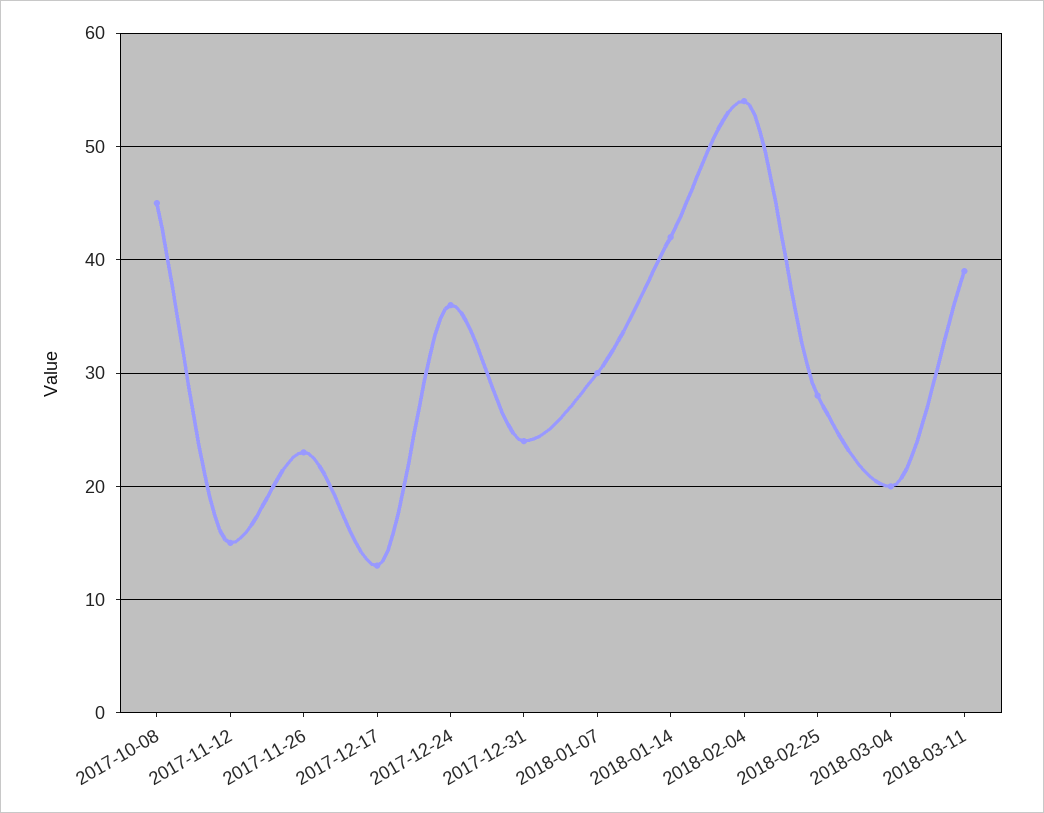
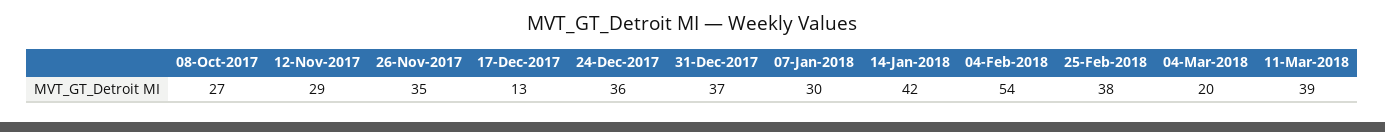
  {
-   "2017-10-08": 45,
+   "2017-10-08": 27,
-   "2017-11-12": 15,
+   "2017-11-12": 29,
-   "2017-11-26": 23,
+   "2017-11-26": 35,
    "2017-12-17": 13,
    "2017-12-24": 36,
-   "2017-12-31": 24,
+   "2017-12-31": 37,
    "2018-01-07": 30,
    "2018-01-14": 42,
    "2018-02-04": 54,
-   "2018-02-25": 28,
+   "2018-02-25": 38,
    "2018-03-04": 20,
    "2018-03-11": 39
  }

